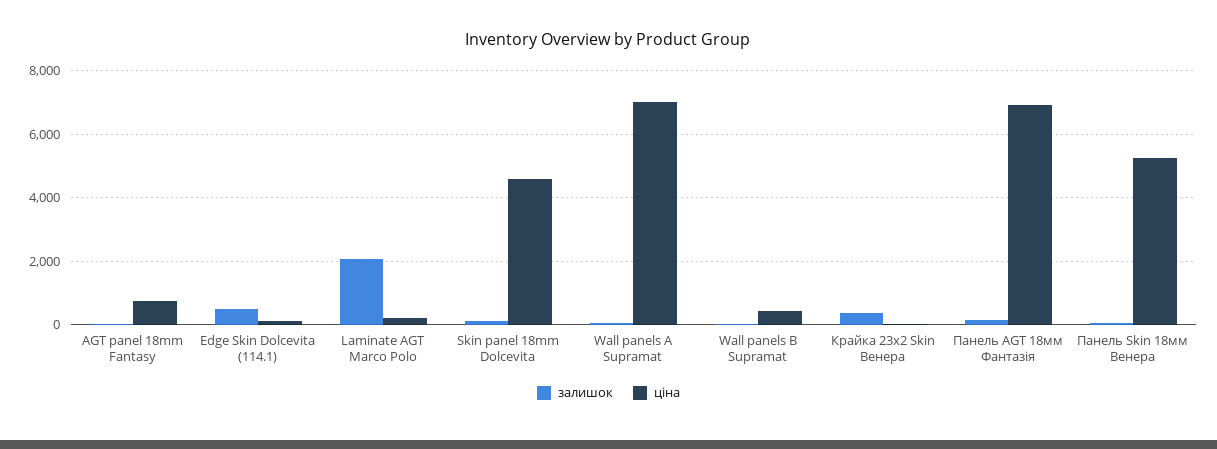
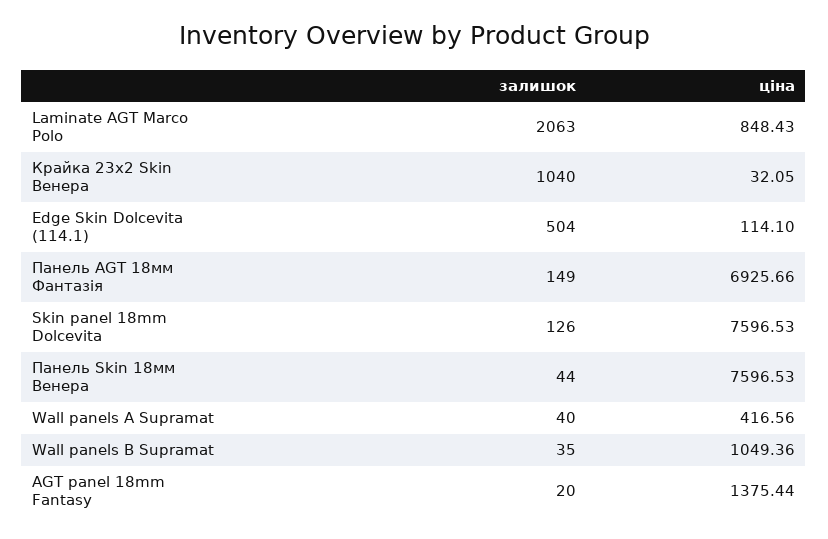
  {
    "залишок": {
      "AGT panel 18mm Fantasy": 20,
      "Edge Skin Dolcevita (114.1)": 504,
      "Laminate AGT Marco Polo": 2063,
      "Skin panel 18mm Dolcevita": 126,
      "Wall panels A Supramat": 40,
      "Wall panels B Supramat": 35,
-     "Крайка 23x2 Skin Венера": 400,
+     "Крайка 23x2 Skin Венера": 1040,
      "Панель AGT 18мм Фантазія": 149,
      "Панель Skin 18мм Венера": 44
    },
    "ціна": {
-     "AGT panel 18mm Fantasy": 800,
+     "AGT panel 18mm Fantasy": 1375.44,
      "Edge Skin Dolcevita (114.1)": 114.1,
-     "Laminate AGT Marco Polo": 200,
+     "Laminate AGT Marco Polo": 848.43,
-     "Skin panel 18mm Dolcevita": 4600,
+     "Skin panel 18mm Dolcevita": 7596.53,
-     "Wall panels A Supramat": 7000,
+     "Wall panels A Supramat": 416.56,
-     "Wall panels B Supramat": 400,
+     "Wall panels B Supramat": 1049.36,
      "Крайка 23x2 Skin Венера": 32.05,
      "Панель AGT 18мм Фантазія": 6925.66,
-     "Панель Skin 18мм Венера": 5200
+     "Панель Skin 18мм Венера": 7596.53
    }
  }

